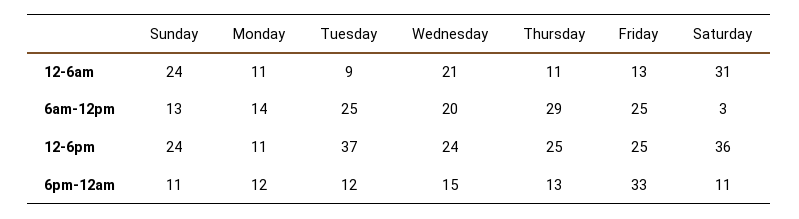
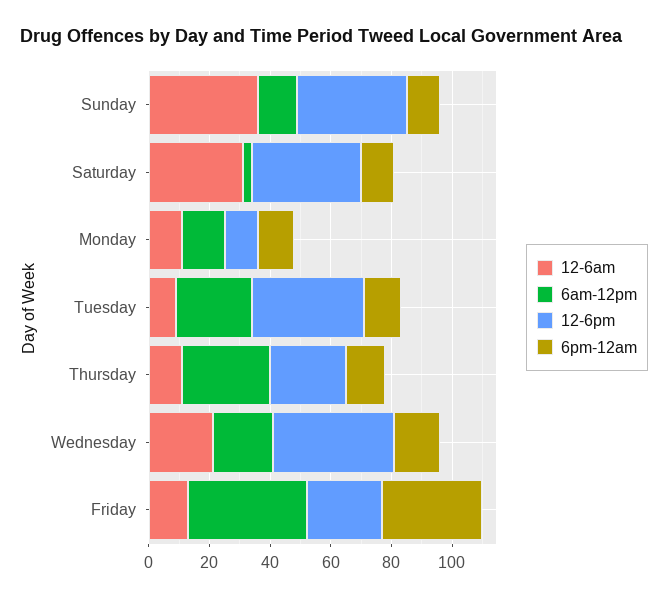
  {
    "12-6am": {
-     "Sunday": 24,
+     "Sunday": 35,
      "Monday": 11,
      "Tuesday": 9,
      "Wednesday": 21,
      "Thursday": 11,
      "Friday": 13,
      "Saturday": 31
    },
    "6am-12pm": {
      "Sunday": 13,
      "Monday": 14,
      "Tuesday": 25,
      "Wednesday": 20,
      "Thursday": 29,
-     "Friday": 25,
+     "Friday": 40,
      "Saturday": 3
    },
    "12-6pm": {
-     "Sunday": 24,
+     "Sunday": 35,
      "Monday": 11,
      "Tuesday": 37,
-     "Wednesday": 24,
+     "Wednesday": 40,
      "Thursday": 25,
      "Friday": 25,
      "Saturday": 36
    },
    "6pm-12am": {
      "Sunday": 11,
      "Monday": 12,
      "Tuesday": 12,
      "Wednesday": 15,
      "Thursday": 13,
      "Friday": 33,
      "Saturday": 11
    }
  }

